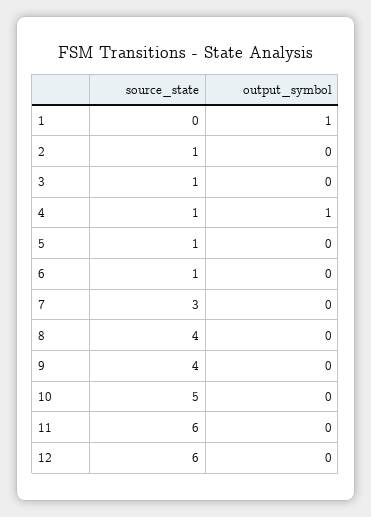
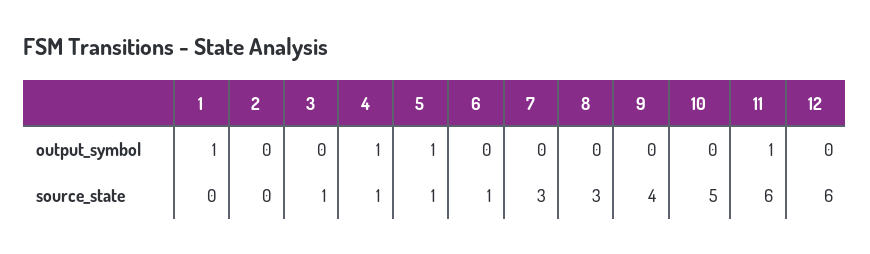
  {
    "source_state": {
      "1": 0,
-     "2": 1,
+     "2": 0,
      "3": 1,
      "4": 1,
      "5": 1,
      "6": 1,
      "7": 3,
-     "8": 4,
+     "8": 3,
      "9": 4,
      "10": 5,
      "11": 6,
      "12": 6
    },
    "output_symbol": {
      "1": 1,
      "2": 0,
      "3": 0,
      "4": 1,
-     "5": 0,
+     "5": 1,
      "6": 0,
      "7": 0,
      "8": 0,
      "9": 0,
      "10": 0,
-     "11": 0,
+     "11": 1,
      "12": 0
    }
  }

